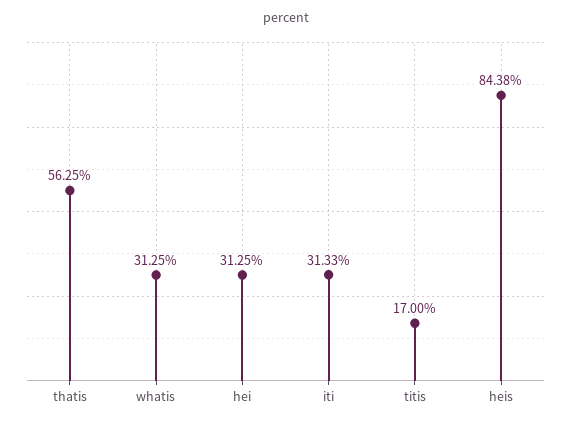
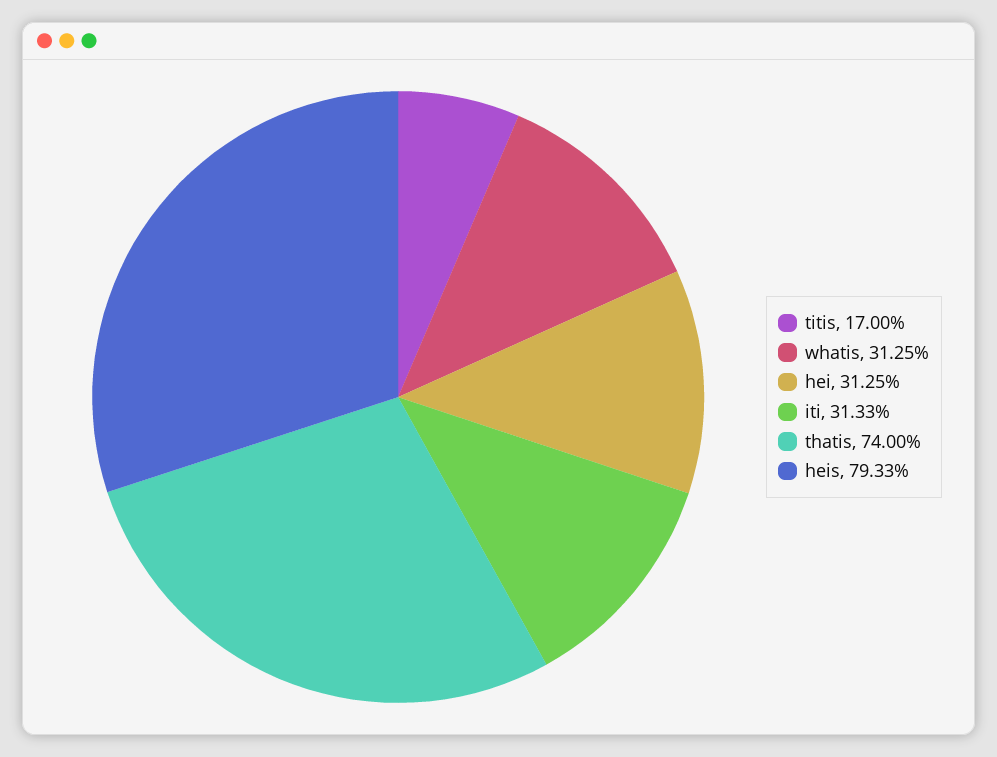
  {
-   "thatis": 56.25,
+   "thatis": 74,
    "whatis": 31.25,
    "hei": 31.25,
    "iti": 31.33,
    "titis": 17,
-   "heis": 84.38
+   "heis": 79.33
  }

